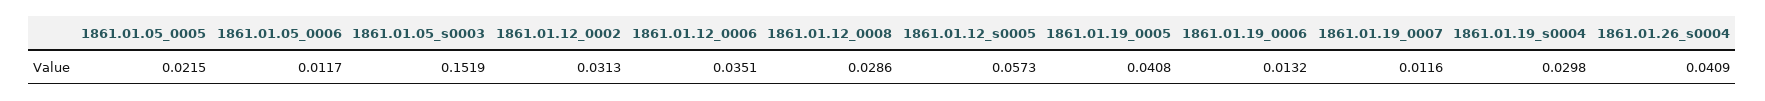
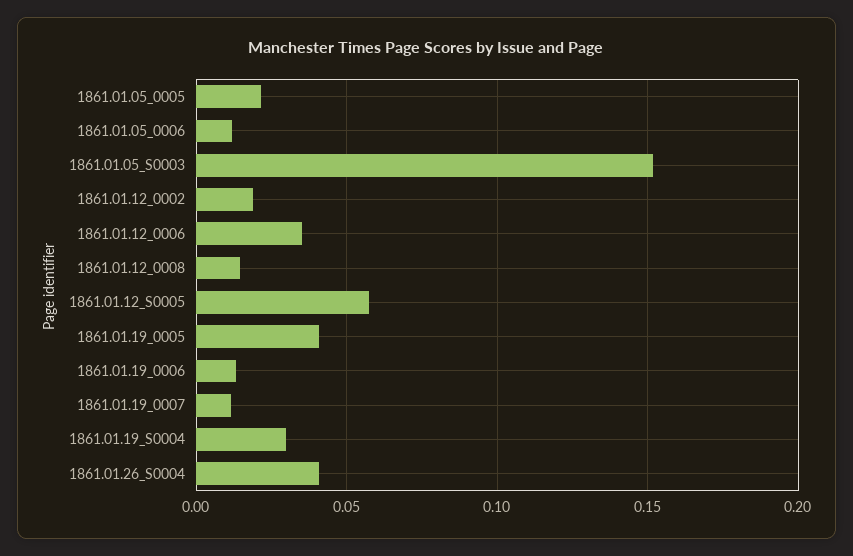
  {
    "1861.01.05_0005": 0.0215,
    "1861.01.05_0006": 0.0117,
    "1861.01.05_s0003": 0.1519,
-   "1861.01.12_0002": 0.0313,
+   "1861.01.12_0002": 0.02,
    "1861.01.12_0006": 0.0351,
-   "1861.01.12_0008": 0.0286,
+   "1861.01.12_0008": 0.015,
    "1861.01.12_s0005": 0.0573,
    "1861.01.19_0005": 0.0408,
    "1861.01.19_0006": 0.0132,
    "1861.01.19_0007": 0.0116,
    "1861.01.19_s0004": 0.0298,
    "1861.01.26_s0004": 0.0409
  }

